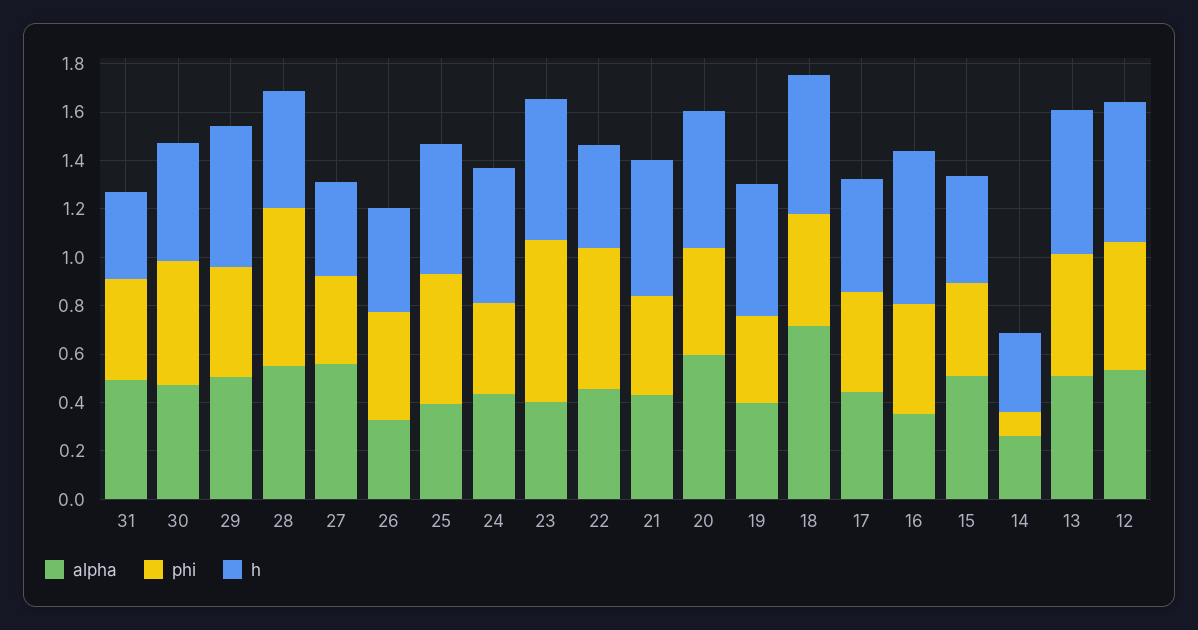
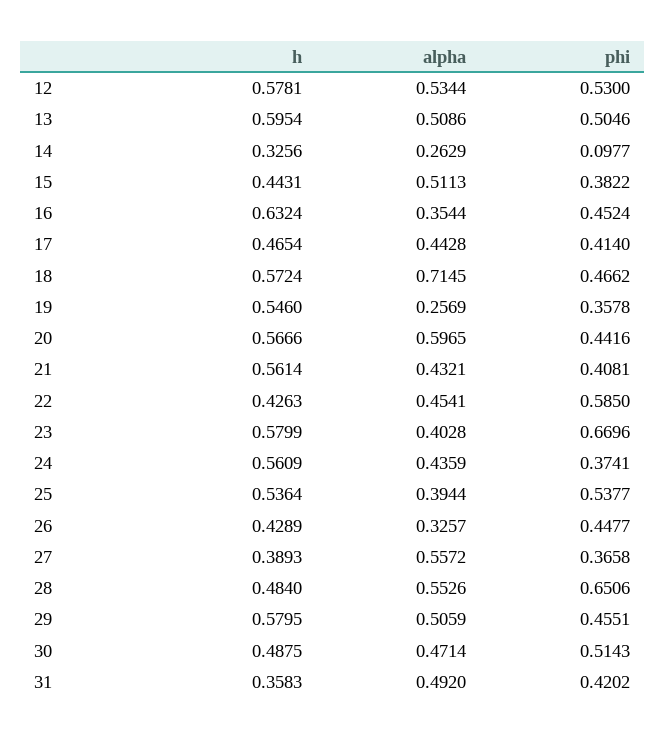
  {
    "alpha": {
      "31": 0.492,
      "30": 0.4714,
      "29": 0.5059,
      "28": 0.5526,
      "27": 0.5572,
      "26": 0.3257,
      "25": 0.3944,
      "24": 0.4359,
      "23": 0.4028,
      "22": 0.4541,
      "21": 0.4321,
      "20": 0.5965,
-     "19": 0.4,
+     "19": 0.2569,
      "18": 0.7145,
      "17": 0.4428,
      "16": 0.3544,
      "15": 0.5113,
      "14": 0.2629,
      "13": 0.5086,
      "12": 0.5344
    },
    "phi": {
      "31": 0.4202,
      "30": 0.5143,
      "29": 0.4551,
      "28": 0.6506,
      "27": 0.3658,
      "26": 0.4477,
      "25": 0.5377,
      "24": 0.3741,
      "23": 0.6696,
      "22": 0.585,
      "21": 0.4081,
      "20": 0.4416,
      "19": 0.3578,
      "18": 0.4662,
      "17": 0.414,
      "16": 0.4524,
      "15": 0.3822,
      "14": 0.0977,
      "13": 0.5046,
      "12": 0.53
    },
    "h": {
      "31": 0.3583,
      "30": 0.4875,
      "29": 0.5795,
      "28": 0.484,
      "27": 0.3893,
      "26": 0.4289,
      "25": 0.5364,
      "24": 0.5609,
      "23": 0.5799,
      "22": 0.4263,
      "21": 0.5614,
      "20": 0.5666,
      "19": 0.546,
      "18": 0.5724,
      "17": 0.4654,
      "16": 0.6324,
      "15": 0.4431,
      "14": 0.3256,
      "13": 0.5954,
      "12": 0.5781
    }
  }

